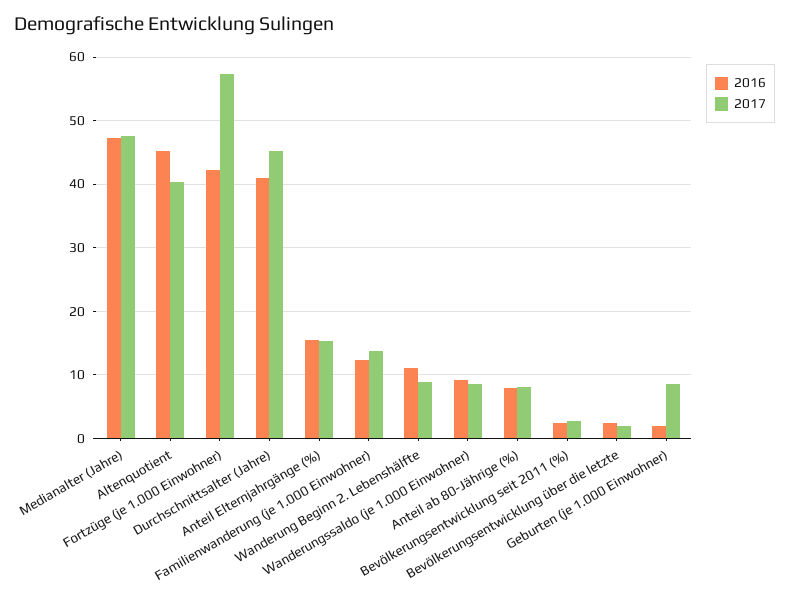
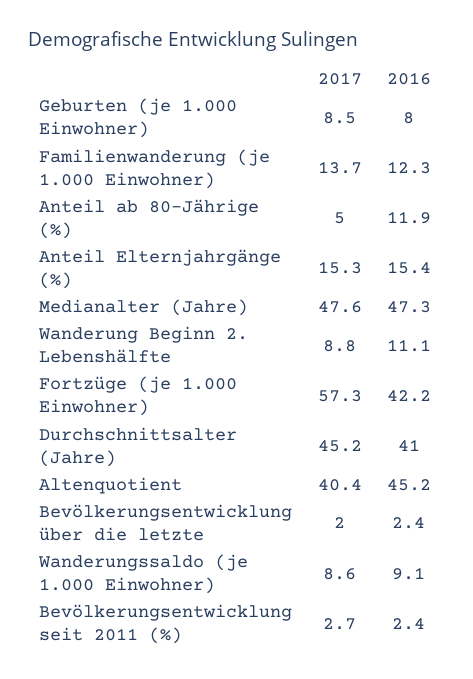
  {
    "2016": {
      "Medianalter (Jahre)": 47.3,
      "Altenquotient": 45.2,
      "Fortzüge (je 1.000 Einwohner)": 42.2,
      "Durchschnittsalter (Jahre)": 41,
      "Anteil Elternjahrgänge (%)": 15.4,
      "Familienwanderung (je 1.000 Einwohner)": 12.3,
      "Wanderung Beginn 2. Lebenshälfte": 11.1,
      "Wanderungssaldo (je 1.000 Einwohner)": 9.1,
-     "Anteil ab 80-Jährige (%)": 8,
+     "Anteil ab 80-Jährige (%)": 11.9,
      "Bevölkerungsentwicklung seit 2011 (%)": 2.4,
      "Bevölkerungsentwicklung über die letzte": 2.4,
-     "Geburten (je 1.000 Einwohner)": 2
+     "Geburten (je 1.000 Einwohner)": 8
    },
    "2017": {
      "Medianalter (Jahre)": 47.6,
      "Altenquotient": 40.4,
      "Fortzüge (je 1.000 Einwohner)": 57.3,
      "Durchschnittsalter (Jahre)": 45.2,
      "Anteil Elternjahrgänge (%)": 15.3,
      "Familienwanderung (je 1.000 Einwohner)": 13.7,
      "Wanderung Beginn 2. Lebenshälfte": 8.8,
      "Wanderungssaldo (je 1.000 Einwohner)": 8.6,
-     "Anteil ab 80-Jährige (%)": 8,
+     "Anteil ab 80-Jährige (%)": 5,
      "Bevölkerungsentwicklung seit 2011 (%)": 2.7,
      "Bevölkerungsentwicklung über die letzte": 2,
      "Geburten (je 1.000 Einwohner)": 8.5
    }
  }

